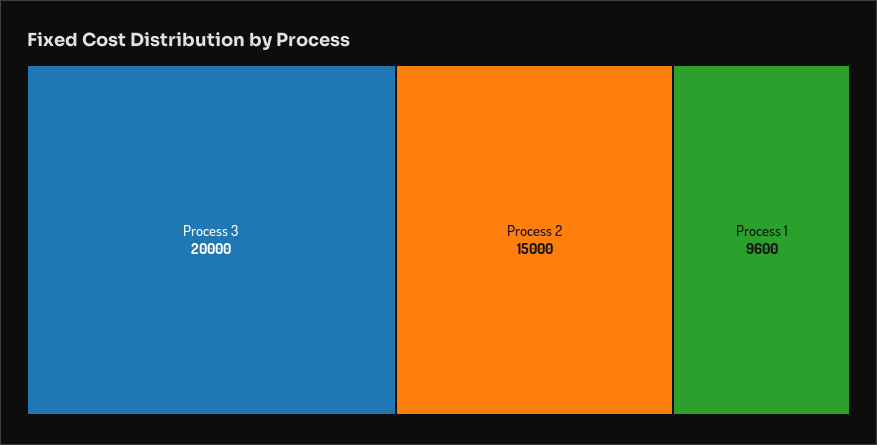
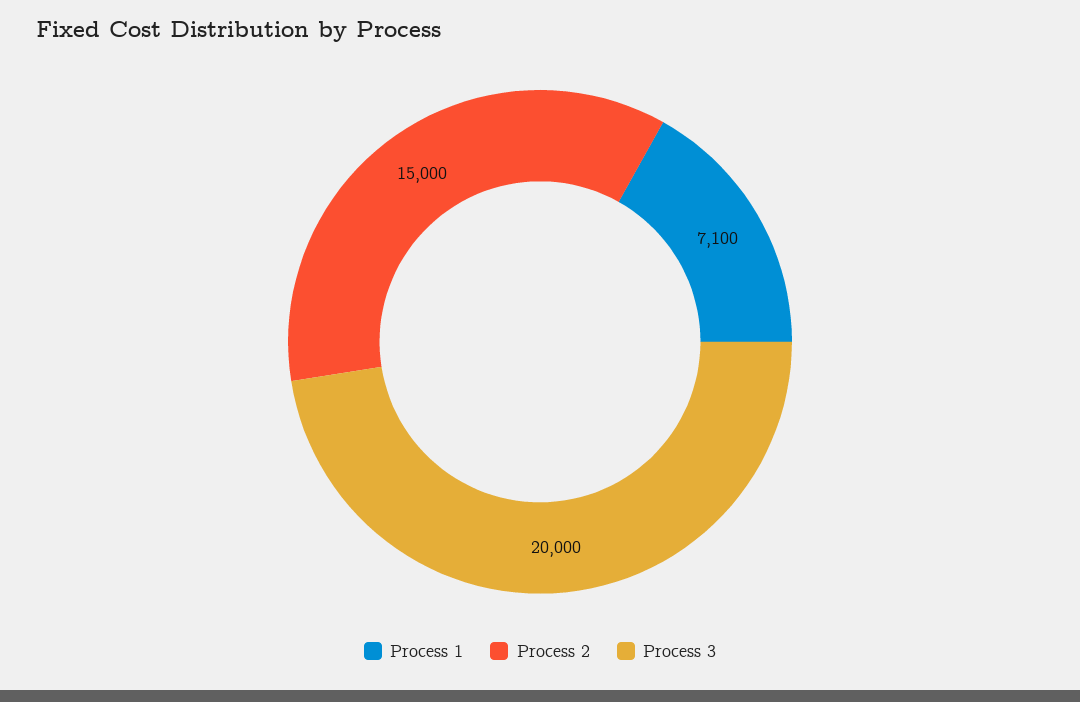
  {
    "Process 3": 20000,
    "Process 2": 15000,
-   "Process 1": 9600
+   "Process 1": 7100
  }

